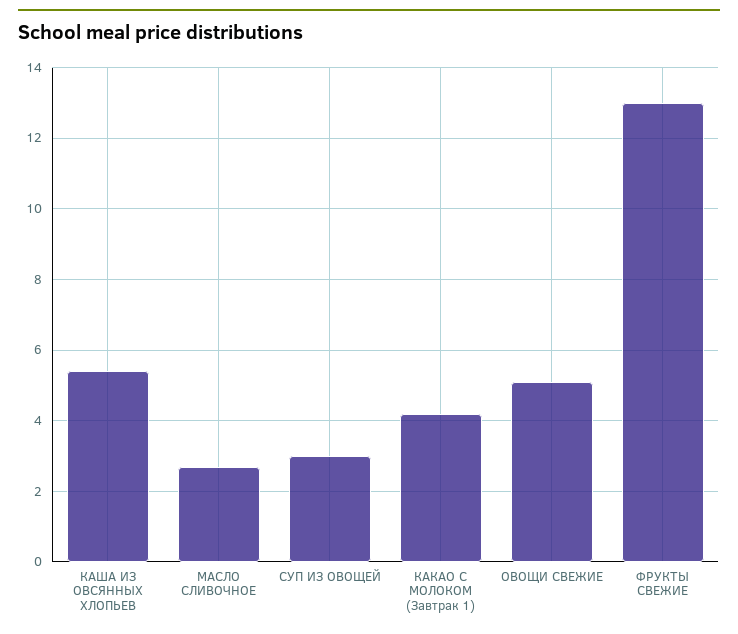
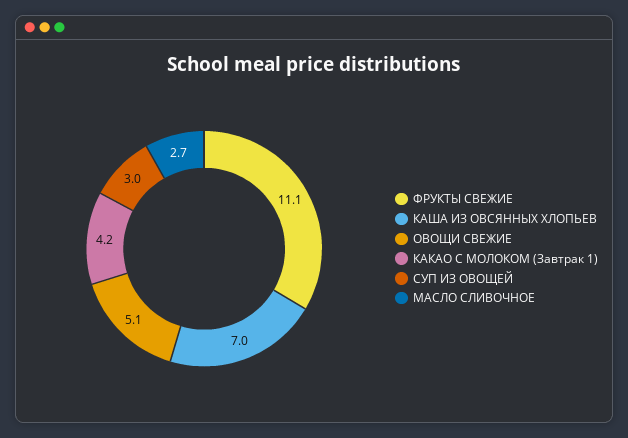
  {
-   "КАША ИЗ ОВСЯННЫХ ХЛОПЬЕВ": 5.5,
+   "КАША ИЗ ОВСЯННЫХ ХЛОПЬЕВ": 7,
    "МАСЛО СЛИВОЧНОЕ": 2.7,
    "СУП ИЗ ОВОЩЕЙ": 3,
    "КАКАО С МОЛОКОМ (Завтрак 1)": 4.2,
    "ОВОЩИ СВЕЖИЕ": 5.1,
-   "ФРУКТЫ СВЕЖИЕ": 13
+   "ФРУКТЫ СВЕЖИЕ": 11.1
  }

